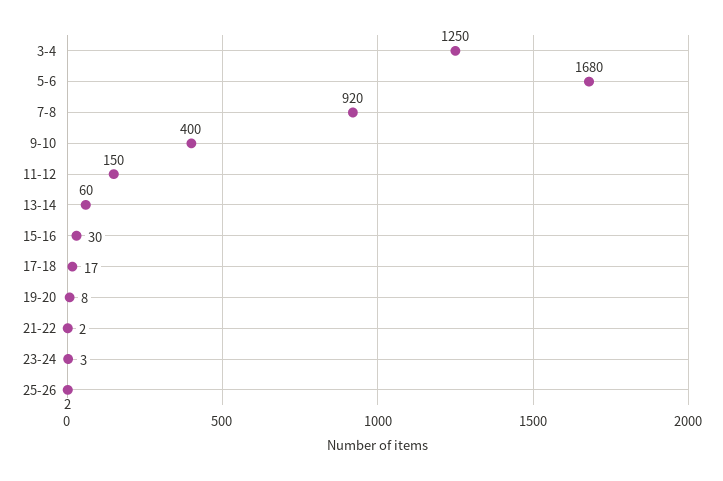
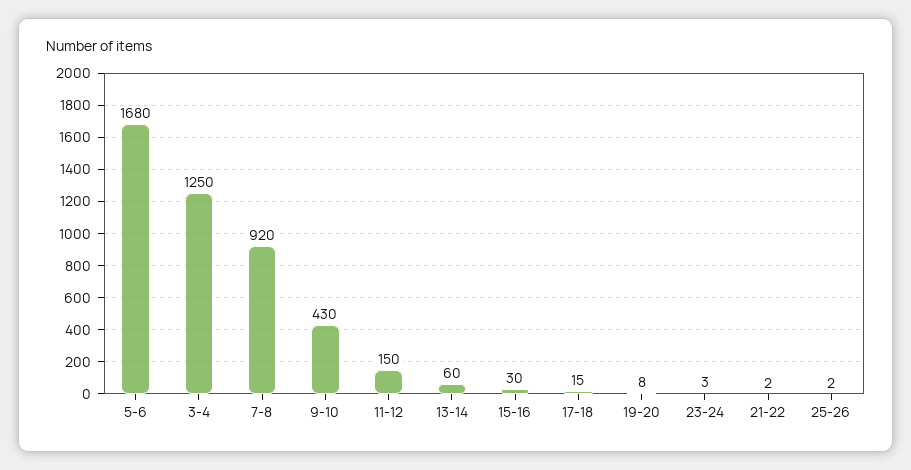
  {
    "3-4": 1250,
    "5-6": 1680,
    "7-8": 920,
-   "9-10": 400,
+   "9-10": 430,
    "11-12": 150,
    "13-14": 60,
    "15-16": 30,
-   "17-18": 17,
+   "17-18": 15,
    "19-20": 8,
    "21-22": 2,
    "23-24": 3,
    "25-26": 2
  }

